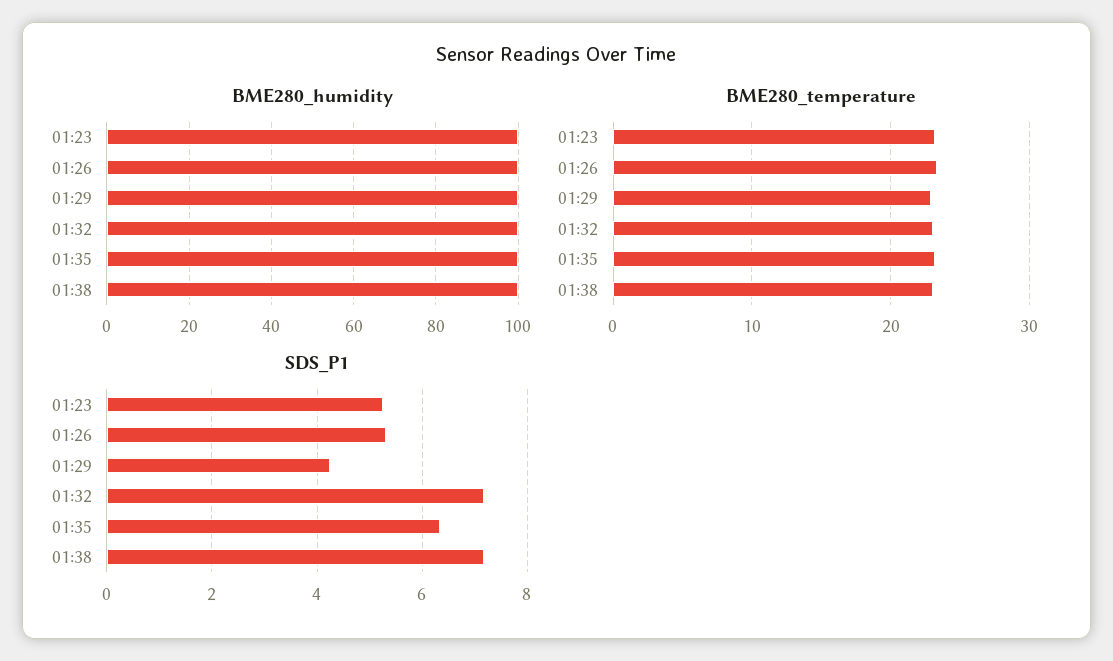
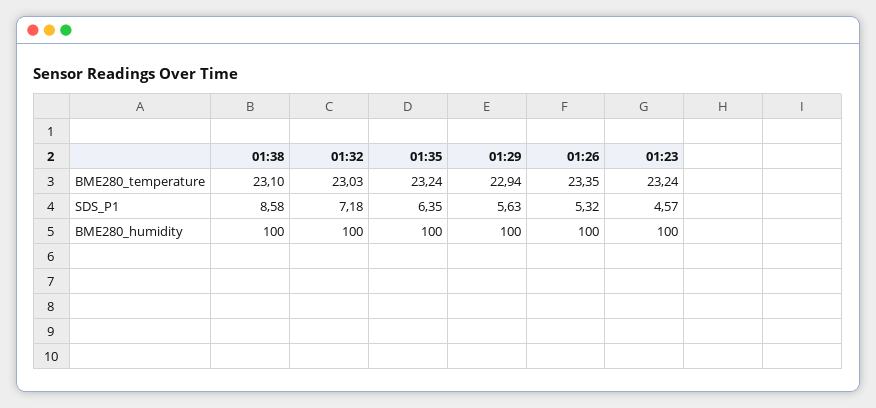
  {
    "BME280_humidity": {
      "01:23": 100,
      "01:26": 100,
      "01:29": 100,
      "01:32": 100,
      "01:35": 100,
      "01:38": 100
    },
    "BME280_temperature": {
      "01:23": 23.24,
      "01:26": 23.35,
      "01:29": 22.94,
      "01:32": 23.03,
      "01:35": 23.24,
      "01:38": 23.1
    },
    "SDS_P1": {
-     "01:23": 5.2,
+     "01:23": 4.57,
      "01:26": 5.32,
-     "01:29": 4.2,
+     "01:29": 5.63,
      "01:32": 7.18,
      "01:35": 6.35,
-     "01:38": 7.2
+     "01:38": 8.58
    }
  }

